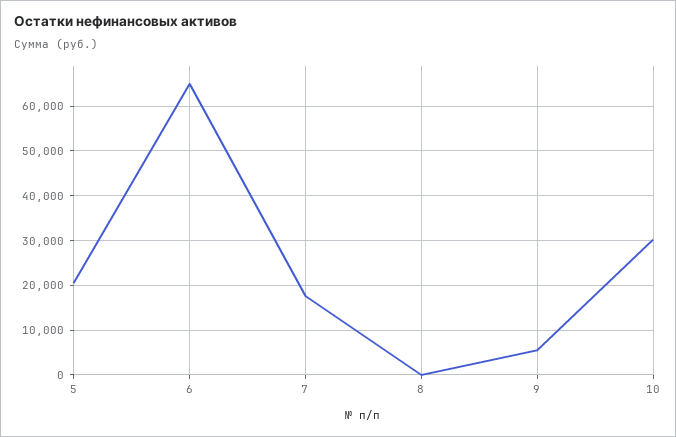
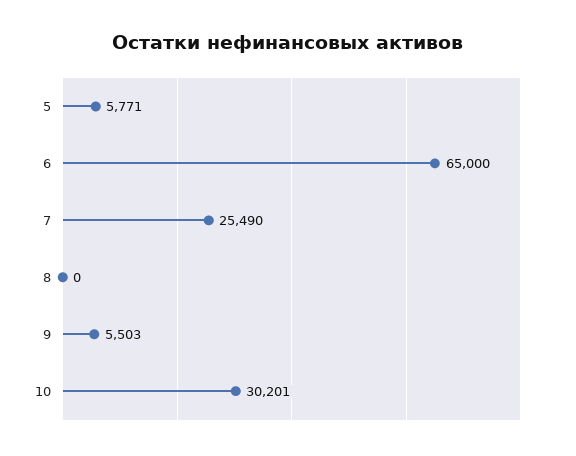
  {
-   "5": 20000,
+   "5": 5771,
    "6": 65000,
-   "7": 18000,
+   "7": 25490,
    "8": 0,
    "9": 5503,
    "10": 30201
  }

